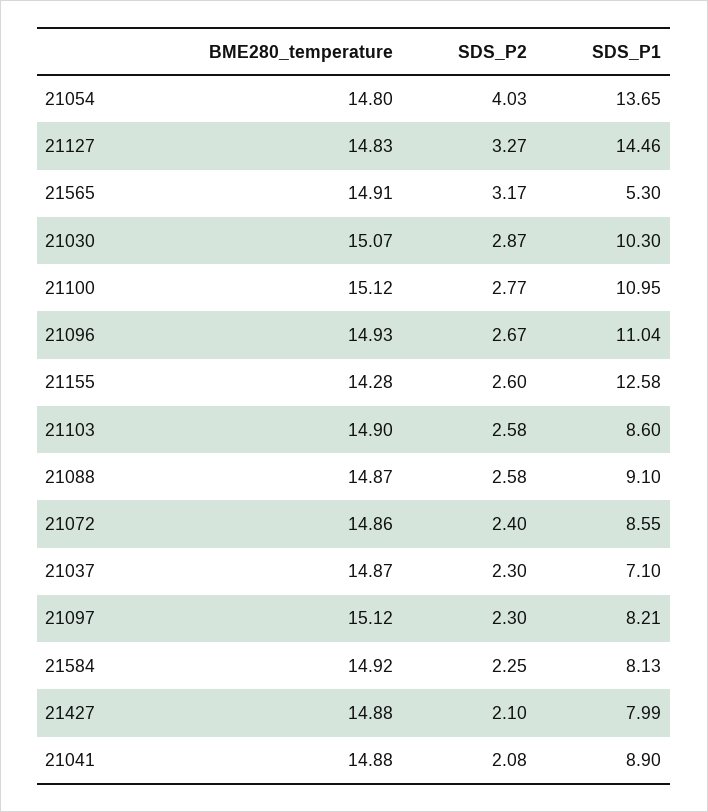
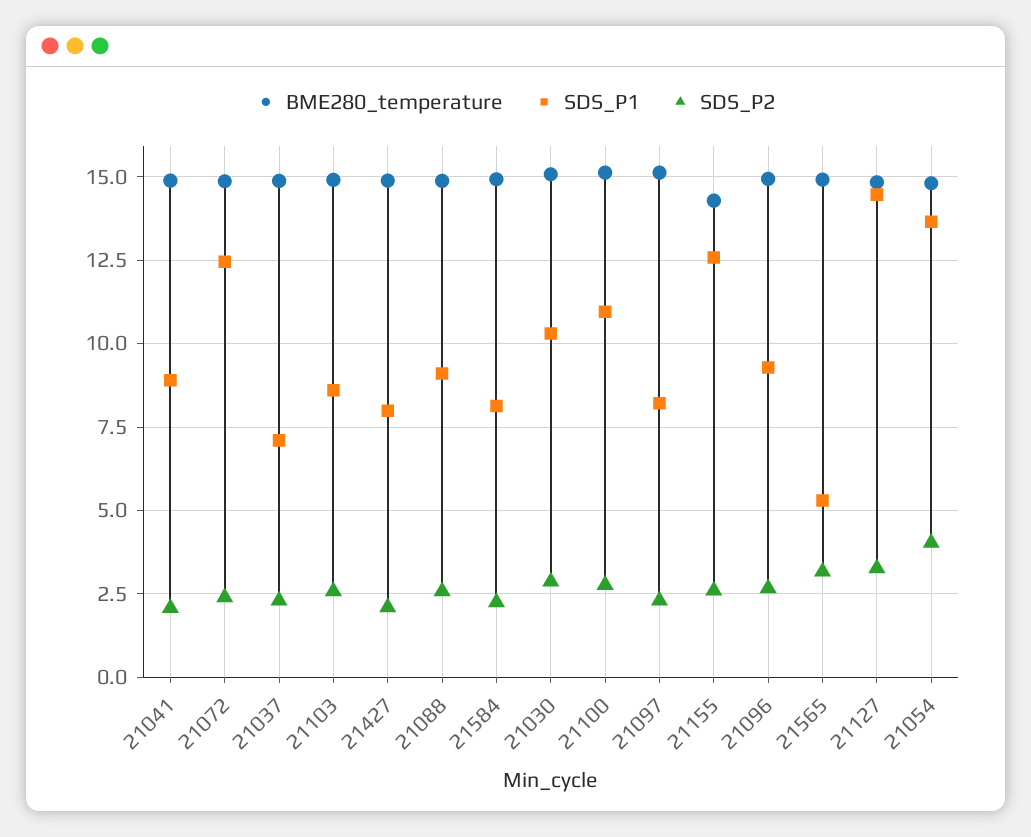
  {
    "BME280_temperature": {
      "21054": 14.8,
      "21127": 14.83,
      "21565": 14.91,
      "21030": 15.07,
      "21100": 15.12,
      "21096": 14.93,
      "21155": 14.28,
      "21103": 14.9,
      "21088": 14.87,
      "21072": 14.86,
      "21037": 14.87,
      "21097": 15.12,
      "21584": 14.92,
      "21427": 14.88,
      "21041": 14.88
    },
    "SDS_P2": {
      "21054": 4.03,
      "21127": 3.27,
      "21565": 3.17,
      "21030": 2.87,
      "21100": 2.77,
      "21096": 2.67,
      "21155": 2.6,
      "21103": 2.58,
      "21088": 2.58,
      "21072": 2.4,
      "21037": 2.3,
      "21097": 2.3,
      "21584": 2.25,
      "21427": 2.1,
      "21041": 2.08
    },
    "SDS_P1": {
      "21054": 13.65,
      "21127": 14.46,
      "21565": 5.3,
      "21030": 10.3,
      "21100": 10.95,
-     "21096": 11.04,
+     "21096": 9.25,
      "21155": 12.58,
      "21103": 8.6,
      "21088": 9.1,
-     "21072": 8.55,
+     "21072": 12.5,
      "21037": 7.1,
      "21097": 8.21,
      "21584": 8.13,
      "21427": 7.99,
      "21041": 8.9
    }
  }

